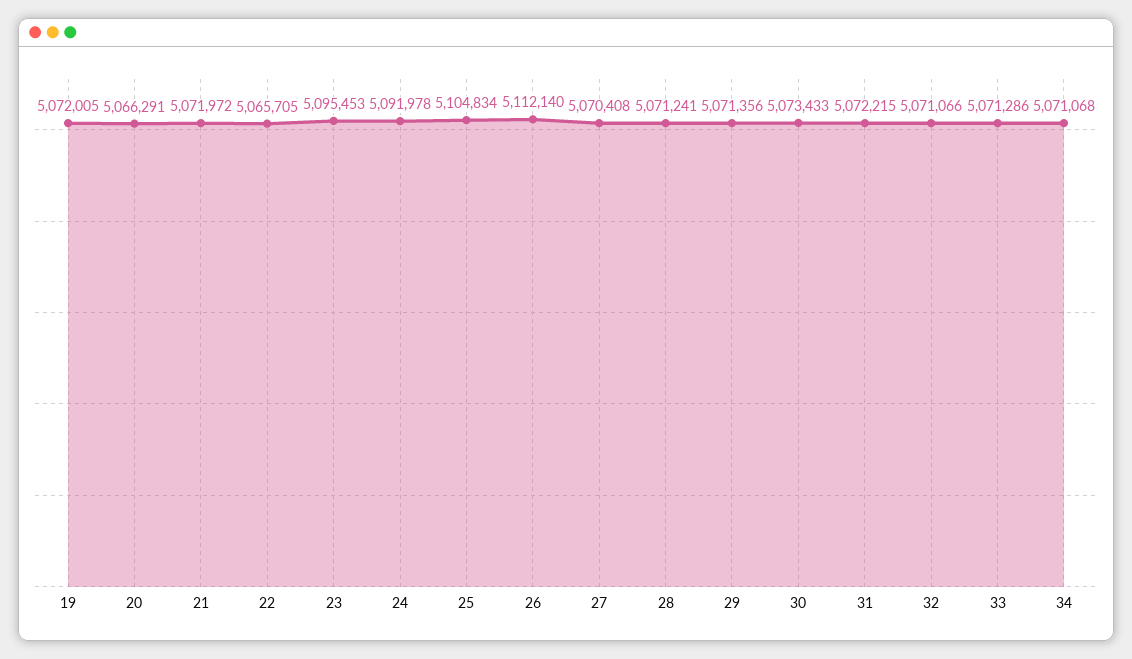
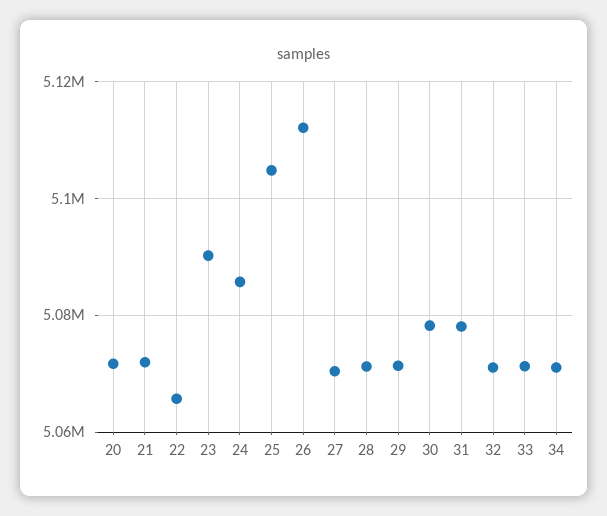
  {
-   "19": 5072005,
-   "20": 5066291,
+   "20": 5072000,
    "21": 5071972,
    "22": 5065705,
-   "23": 5095453,
+   "23": 5090000,
-   "24": 5091978,
+   "24": 5086000,
    "25": 5104834,
    "26": 5112140,
    "27": 5070408,
    "28": 5071241,
    "29": 5071356,
-   "30": 5073433,
+   "30": 5078000,
-   "31": 5072215,
+   "31": 5078000,
    "32": 5071066,
    "33": 5071286,
    "34": 5071068
  }

